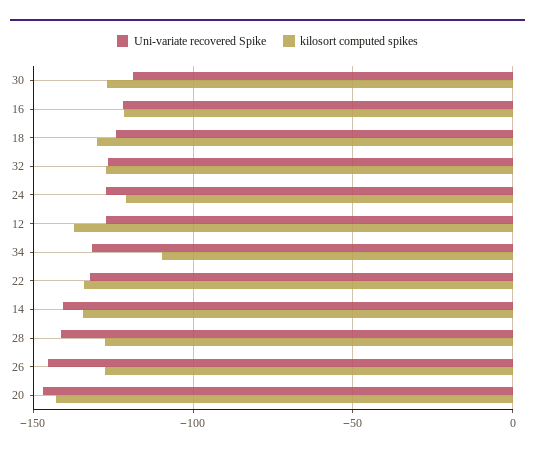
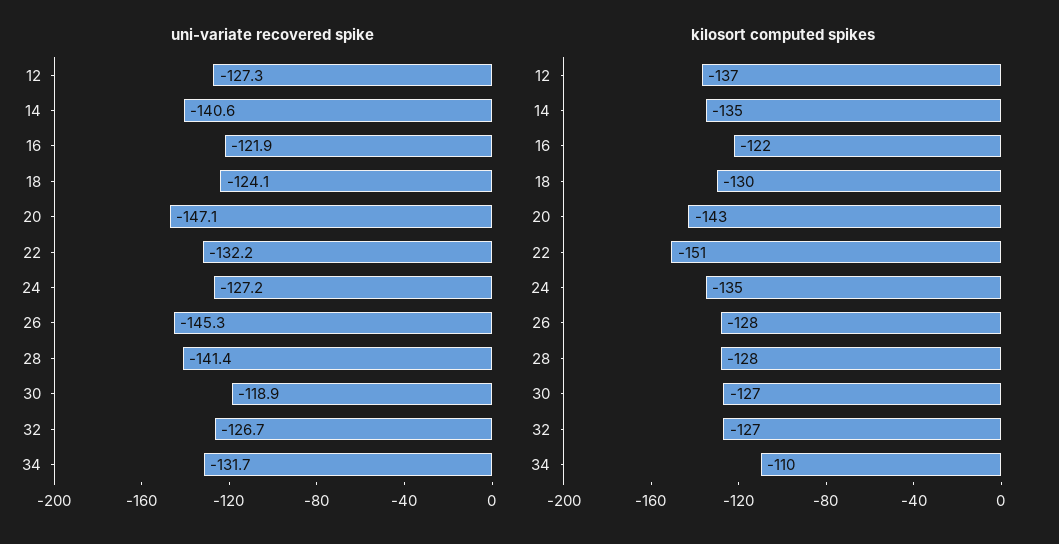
  {
    "Uni-variate recovered Spike": {
      "30": -118.9,
      "16": -121.9,
      "18": -124.1,
      "32": -126.7,
      "24": -127.2,
      "12": -127.3,
      "34": -131.7,
      "22": -132.2,
      "14": -140.6,
      "28": -141.4,
      "26": -145.3,
      "20": -147.1
    },
    "kilosort computed spikes": {
      "30": -127,
      "16": -122,
      "18": -130,
      "32": -127,
-     "24": -120,
+     "24": -135,
      "12": -137,
      "34": -110,
-     "22": -135,
+     "22": -151,
      "14": -135,
      "28": -128,
      "26": -128,
      "20": -143
    }
  }

